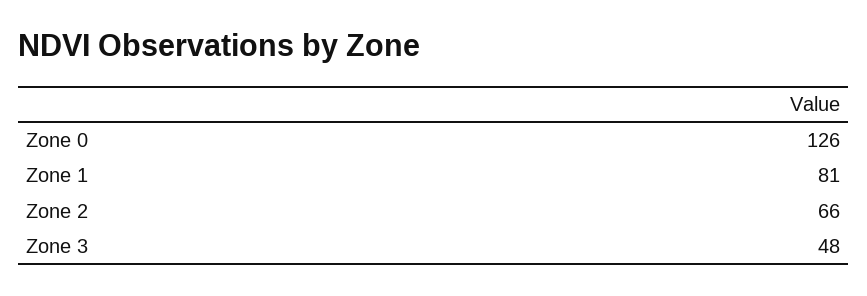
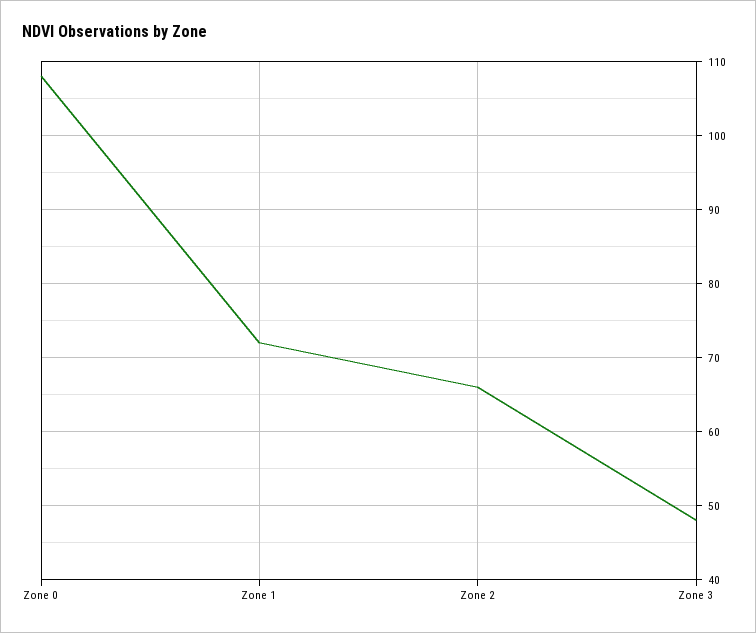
  {
-   "Zone 0": 126,
+   "Zone 0": 108,
-   "Zone 1": 81,
+   "Zone 1": 72,
    "Zone 2": 66,
    "Zone 3": 48
  }

